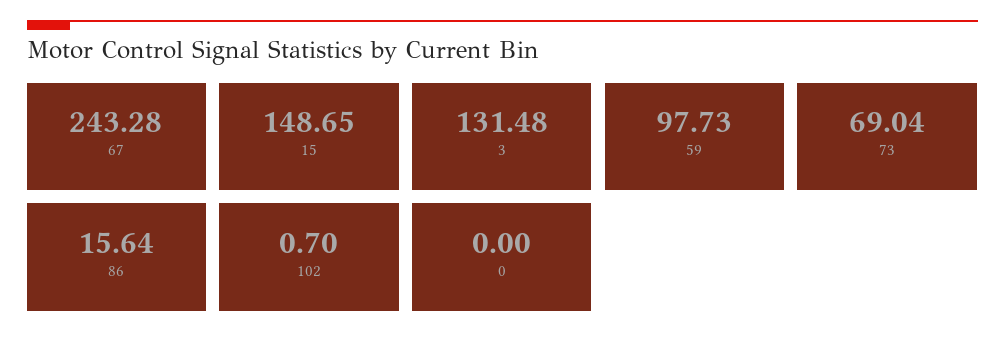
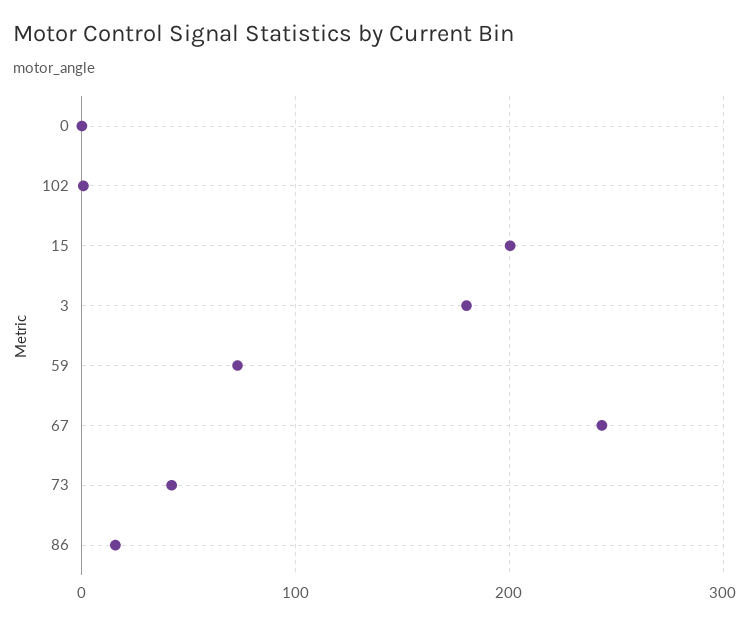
  {
    "67": 243.28,
-   "15": 148.65,
+   "15": 200,
-   "3": 131.48,
+   "3": 180,
-   "59": 97.73,
+   "59": 70,
-   "73": 69.04,
+   "73": 40,
    "86": 15.64,
    "102": 0.7,
    "0": 0
  }

